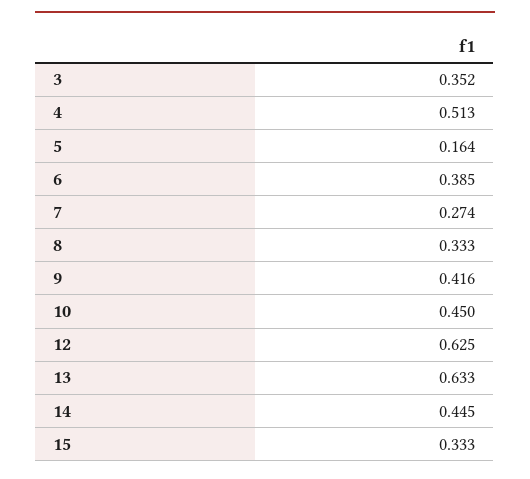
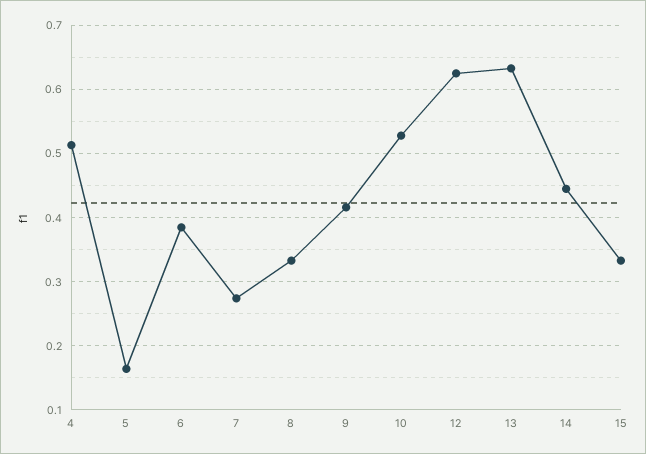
  {
-   "3": 0.352,
    "4": 0.513,
    "5": 0.164,
    "6": 0.385,
    "7": 0.274,
    "8": 0.333,
    "9": 0.416,
-   "10": 0.45,
+   "10": 0.53,
    "12": 0.625,
    "13": 0.633,
    "14": 0.445,
    "15": 0.333
  }

